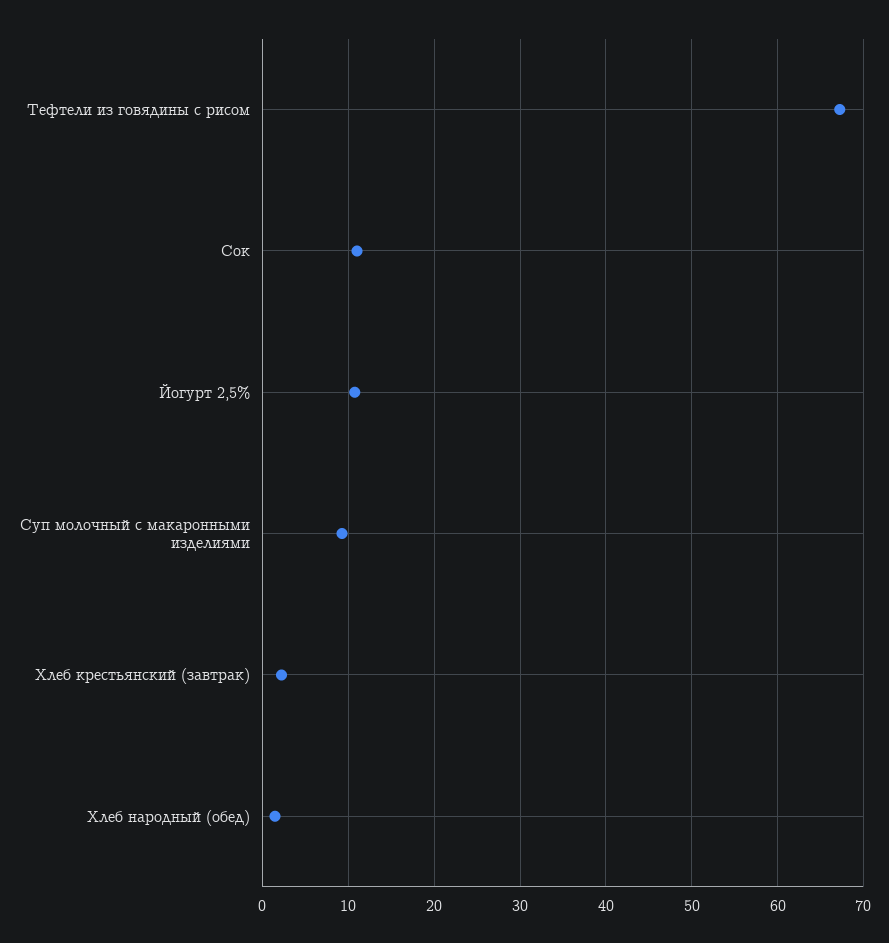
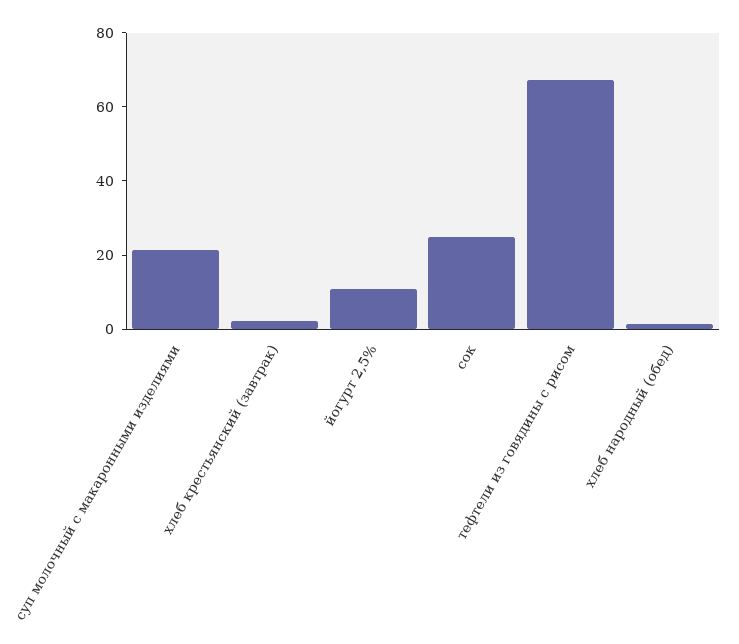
  {
    "Тефтели из говядины с рисом": 67,
-   "Сок": 11,
+   "Сок": 25,
    "Йогурт 2,5%": 11,
-   "Суп молочный с макаронными изделиями": 9,
+   "Суп молочный с макаронными изделиями": 20,
    "Хлеб крестьянский (завтрак)": 2,
    "Хлеб народный (обед)": 1
  }

